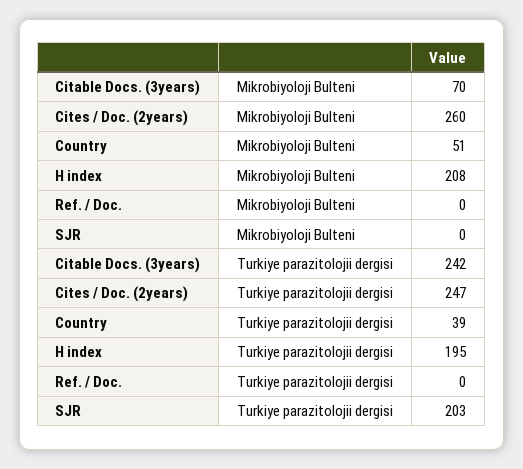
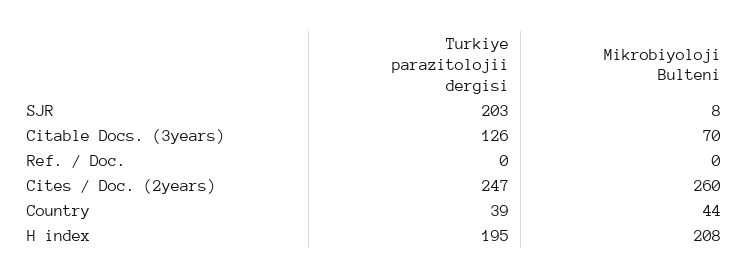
  {
    "Citable Docs. (3years)": {
      "Mikrobiyoloji Bulteni": 70,
-     "Turkiye parazitolojii dergisi": 242
+     "Turkiye parazitolojii dergisi": 126
    },
    "Cites / Doc. (2years)": {
      "Mikrobiyoloji Bulteni": 260,
      "Turkiye parazitolojii dergisi": 247
    },
    "Country": {
-     "Mikrobiyoloji Bulteni": 51,
+     "Mikrobiyoloji Bulteni": 44,
      "Turkiye parazitolojii dergisi": 39
    },
    "H index": {
      "Mikrobiyoloji Bulteni": 208,
      "Turkiye parazitolojii dergisi": 195
    },
    "Ref. / Doc.": {
      "Mikrobiyoloji Bulteni": 0,
      "Turkiye parazitolojii dergisi": 0
    },
    "SJR": {
-     "Mikrobiyoloji Bulteni": 0,
+     "Mikrobiyoloji Bulteni": 8,
      "Turkiye parazitolojii dergisi": 203
    }
  }

